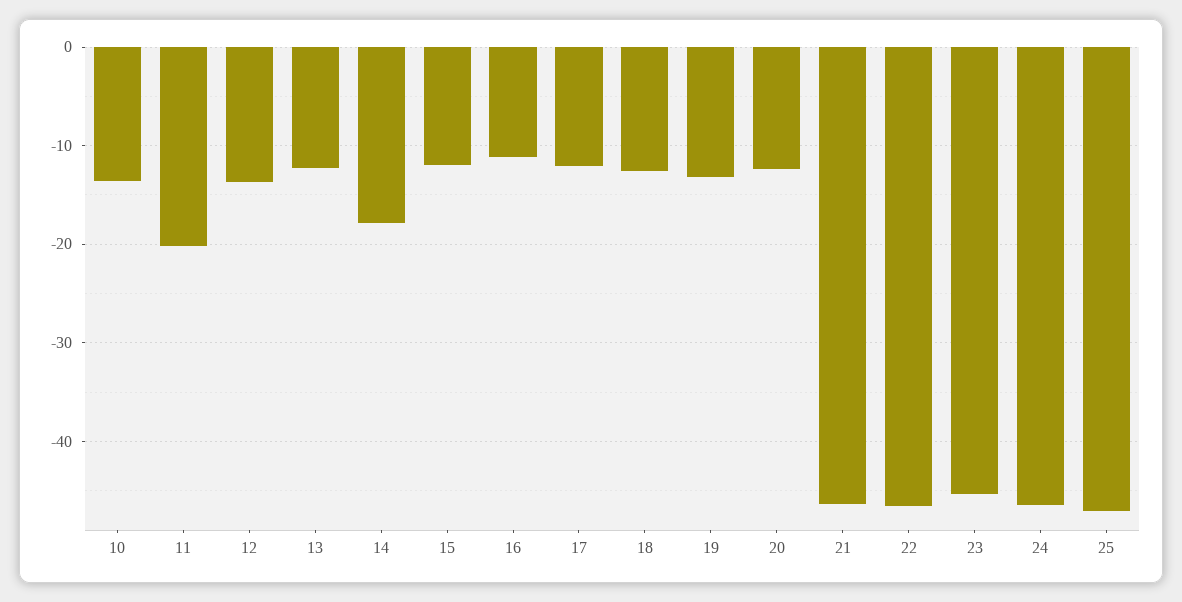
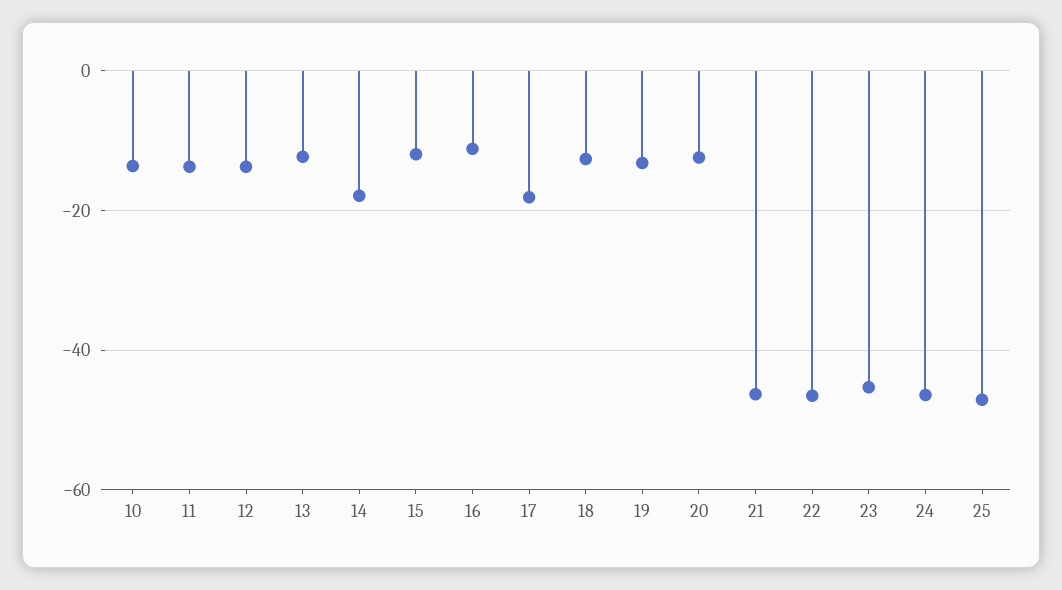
  {
    "10": -14,
-   "11": -20,
+   "11": -14,
    "12": -14,
    "13": -12,
    "14": -18,
    "15": -12,
    "16": -11,
-   "17": -12,
+   "17": -18,
    "18": -13,
    "19": -13,
    "20": -12,
    "21": -46,
    "22": -47,
    "23": -45,
    "24": -46,
    "25": -47
  }

